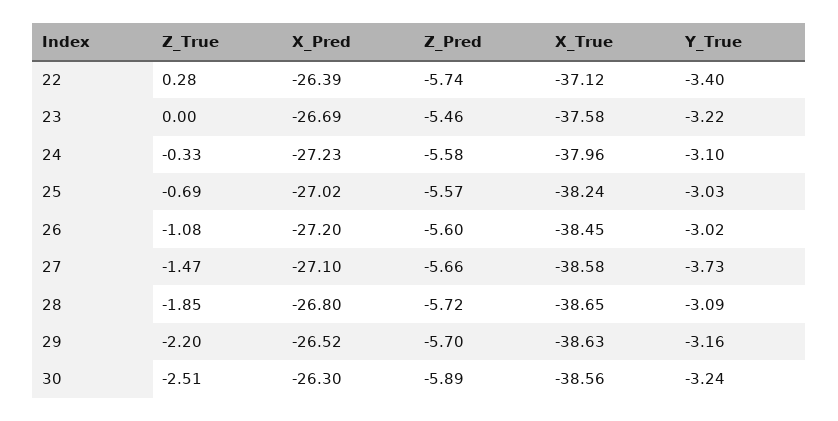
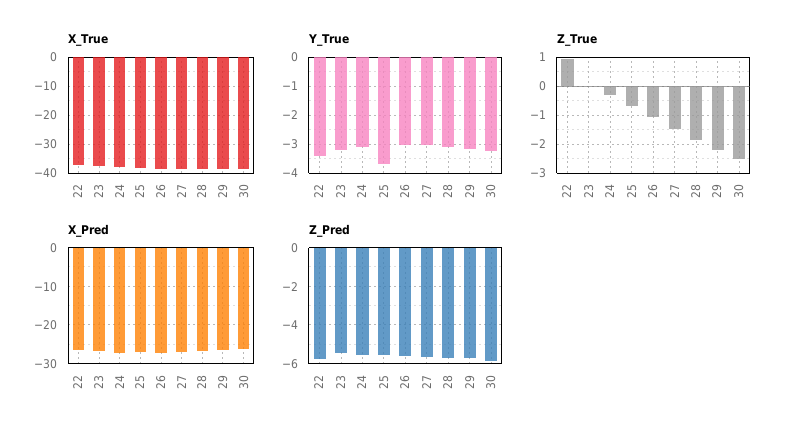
  {
    "Z_True": {
-     "22": 0.28,
+     "22": 1,
      "23": 0,
      "24": -0.33,
      "25": -0.69,
      "26": -1.08,
      "27": -1.47,
      "28": -1.85,
      "29": -2.2,
      "30": -2.51
    },
    "X_Pred": {
      "22": -26.39,
      "23": -26.69,
      "24": -27.23,
      "25": -27.02,
      "26": -27.2,
      "27": -27.1,
      "28": -26.8,
      "29": -26.52,
      "30": -26.3
    },
    "Z_Pred": {
      "22": -5.74,
      "23": -5.46,
      "24": -5.58,
      "25": -5.57,
      "26": -5.6,
      "27": -5.66,
      "28": -5.72,
      "29": -5.7,
      "30": -5.89
    },
    "X_True": {
      "22": -37.12,
      "23": -37.58,
      "24": -37.96,
      "25": -38.24,
      "26": -38.45,
      "27": -38.58,
      "28": -38.65,
      "29": -38.63,
      "30": -38.56
    },
    "Y_True": {
      "22": -3.4,
      "23": -3.22,
      "24": -3.1,
-     "25": -3.03,
+     "25": -3.75,
      "26": -3.02,
-     "27": -3.73,
+     "27": -3,
      "28": -3.09,
      "29": -3.16,
      "30": -3.24
    }
  }

